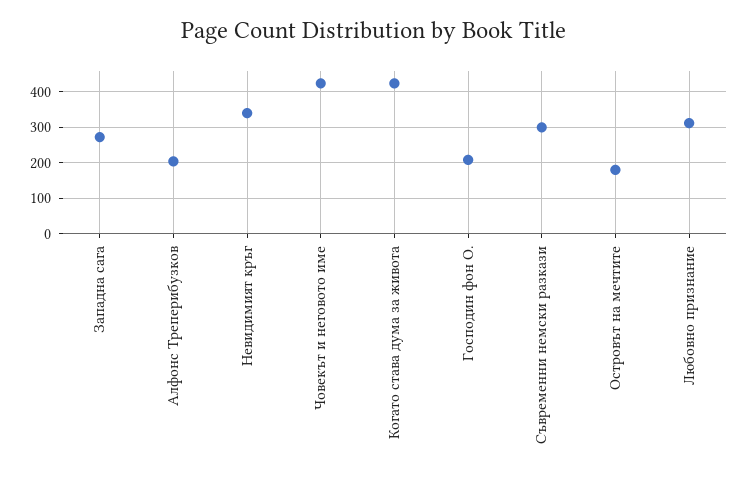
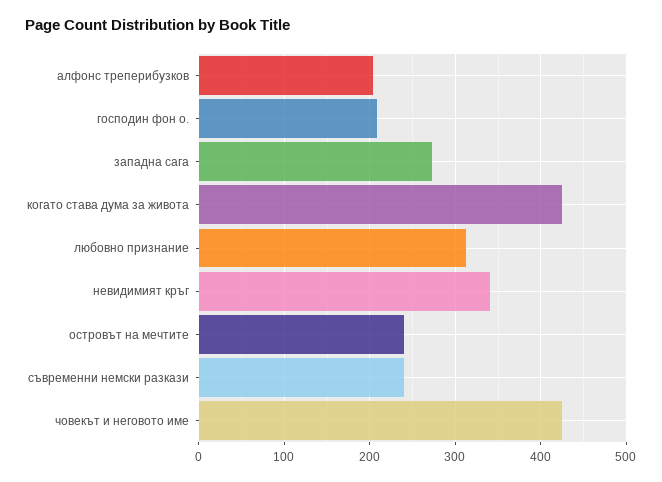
  {
    "Западна сага": 270,
    "Алфонс Треперибузков": 200,
    "Невидимият кръг": 340,
    "Човекът и неговото име": 420,
    "Когато става дума за живота": 420,
    "Господин фон О.": 210,
-   "Съвременни немски разкази": 300,
+   "Съвременни немски разкази": 240,
-   "Островът на мечтите": 180,
+   "Островът на мечтите": 240,
    "Любовно признание": 310
  }

